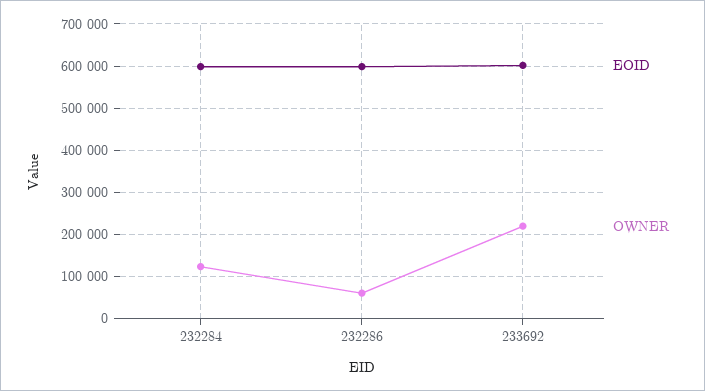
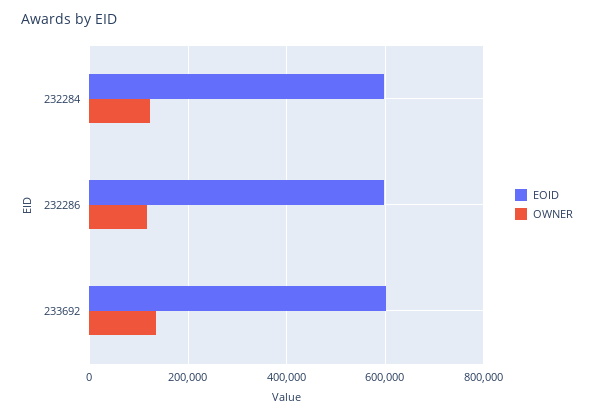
  {
    "EOID": {
      "232284": 600000,
      "232286": 600000,
      "233692": 600000
    },
    "OWNER": {
      "232284": 120000,
-     "232286": 60000,
+     "232286": 120000,
-     "233692": 220000
+     "233692": 140000
    }
  }

